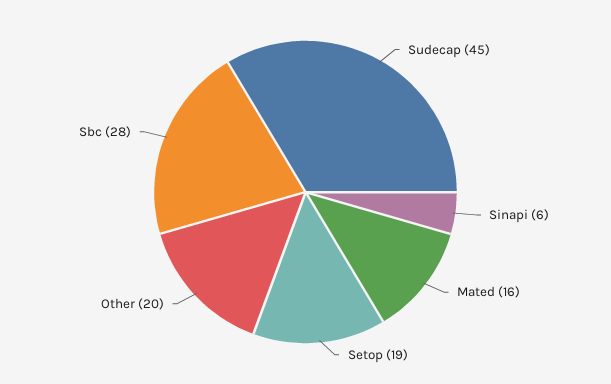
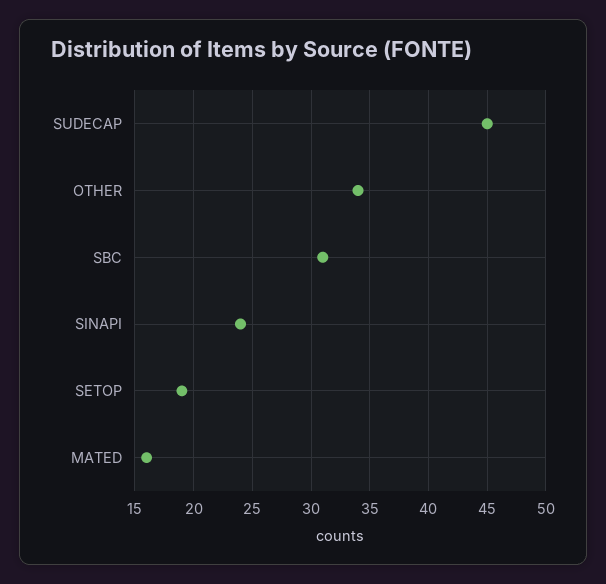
  {
    "Sudecap": 45,
-   "Sinapi": 6,
+   "Sinapi": 24,
    "Mated": 16,
    "Setop": 19,
-   "Other": 20,
+   "Other": 34,
-   "Sbc": 28
+   "Sbc": 31
  }

